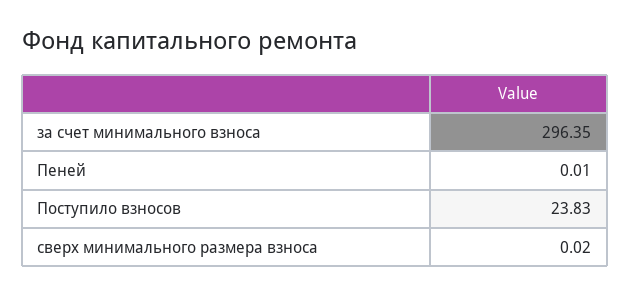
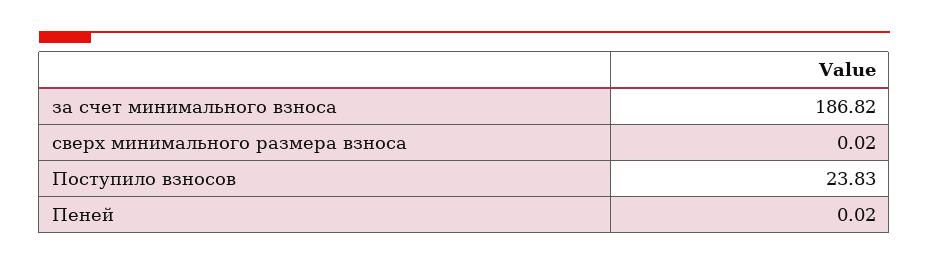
  {
-   "за счет минимального взноса": 296.35,
+   "за счет минимального взноса": 186.82,
-   "Пеней": 0.01,
+   "Пеней": 0.02,
    "Поступило взносов": 23.83,
    "сверх минимального размера взноса": 0.02
  }

